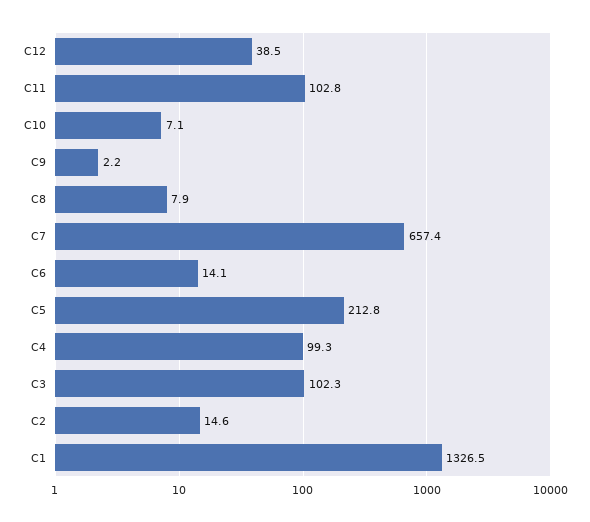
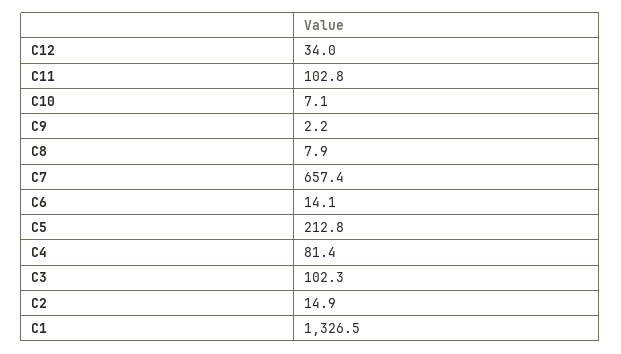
  {
-   "C12": 38.5,
+   "C12": 34,
    "C11": 102.8,
    "C10": 7.1,
    "C9": 2.2,
    "C8": 7.9,
    "C7": 657.4,
    "C6": 14.1,
    "C5": 212.8,
-   "C4": 99.3,
+   "C4": 81.4,
    "C3": 102.3,
-   "C2": 14.6,
+   "C2": 14.9,
    "C1": 1326.5
  }

